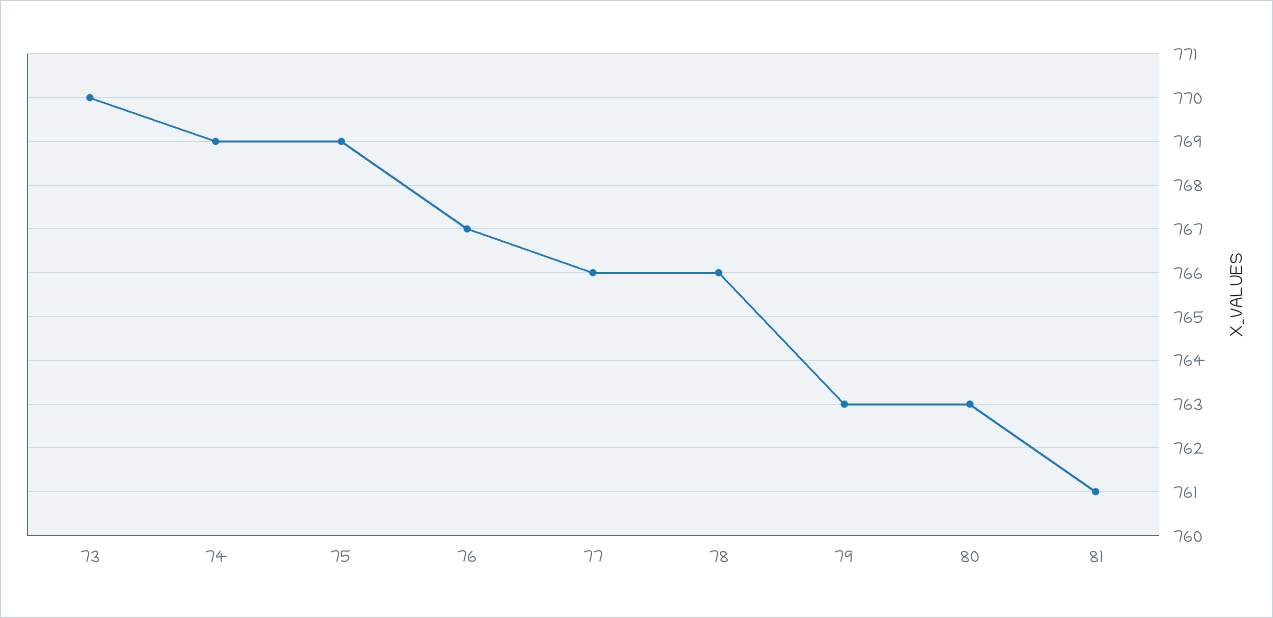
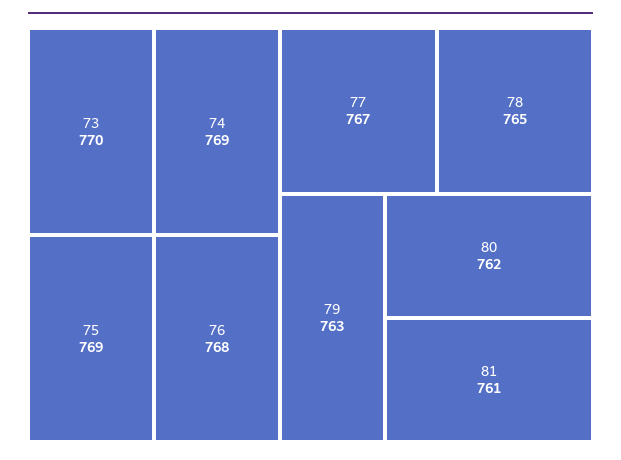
  {
    "73": 770,
    "74": 769,
    "75": 769,
-   "76": 767,
+   "76": 768,
-   "77": 766,
+   "77": 767,
-   "78": 766,
+   "78": 765,
    "79": 763,
-   "80": 763,
+   "80": 762,
    "81": 761
  }

